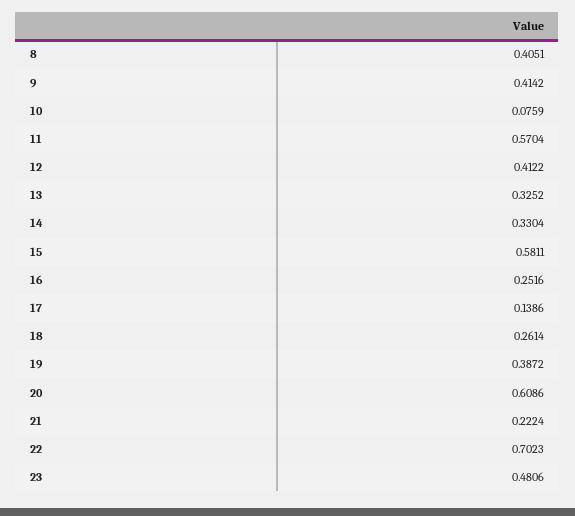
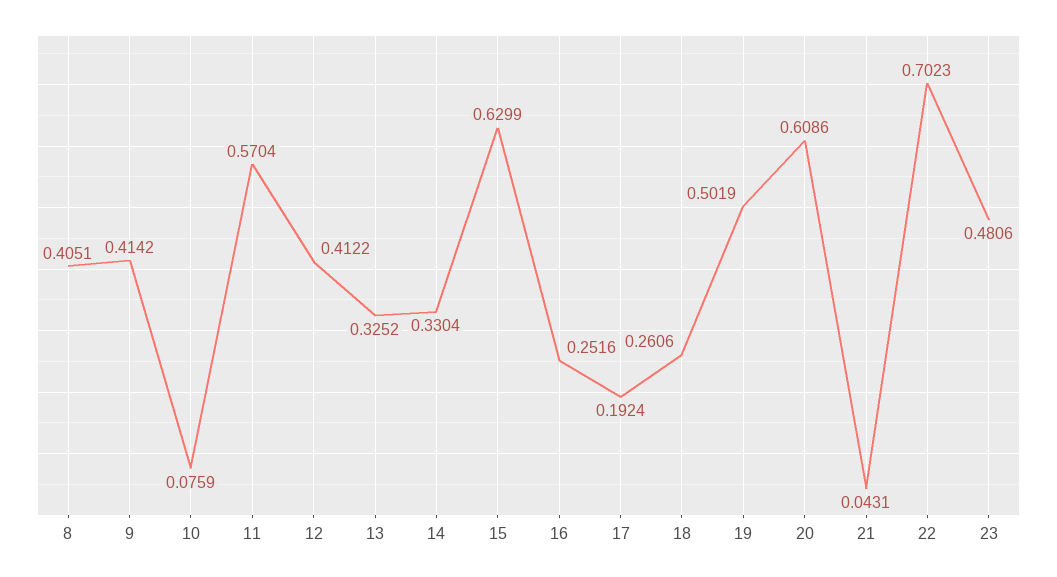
  {
    "8": 0.4051,
    "9": 0.4142,
    "10": 0.0759,
    "11": 0.5704,
    "12": 0.4122,
    "13": 0.3252,
    "14": 0.3304,
-   "15": 0.5811,
+   "15": 0.6299,
    "16": 0.2516,
-   "17": 0.1386,
+   "17": 0.1924,
-   "18": 0.2614,
+   "18": 0.2606,
-   "19": 0.3872,
+   "19": 0.5019,
    "20": 0.6086,
-   "21": 0.2224,
+   "21": 0.0431,
    "22": 0.7023,
    "23": 0.4806
  }

